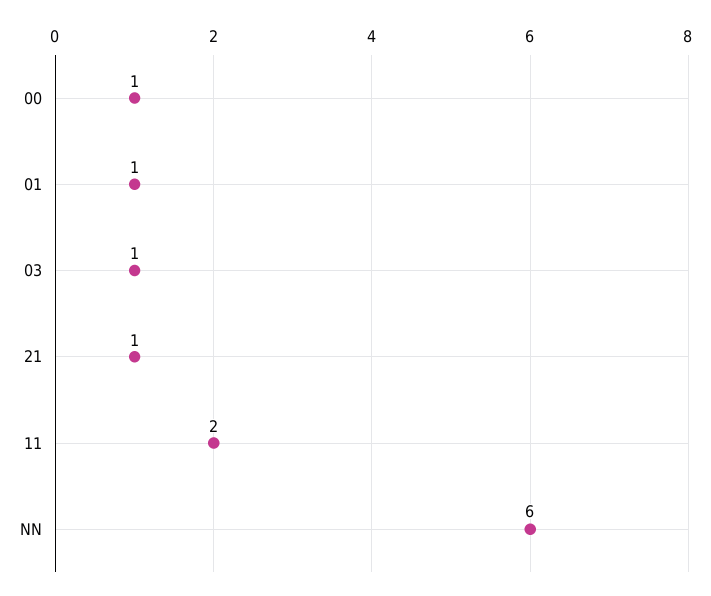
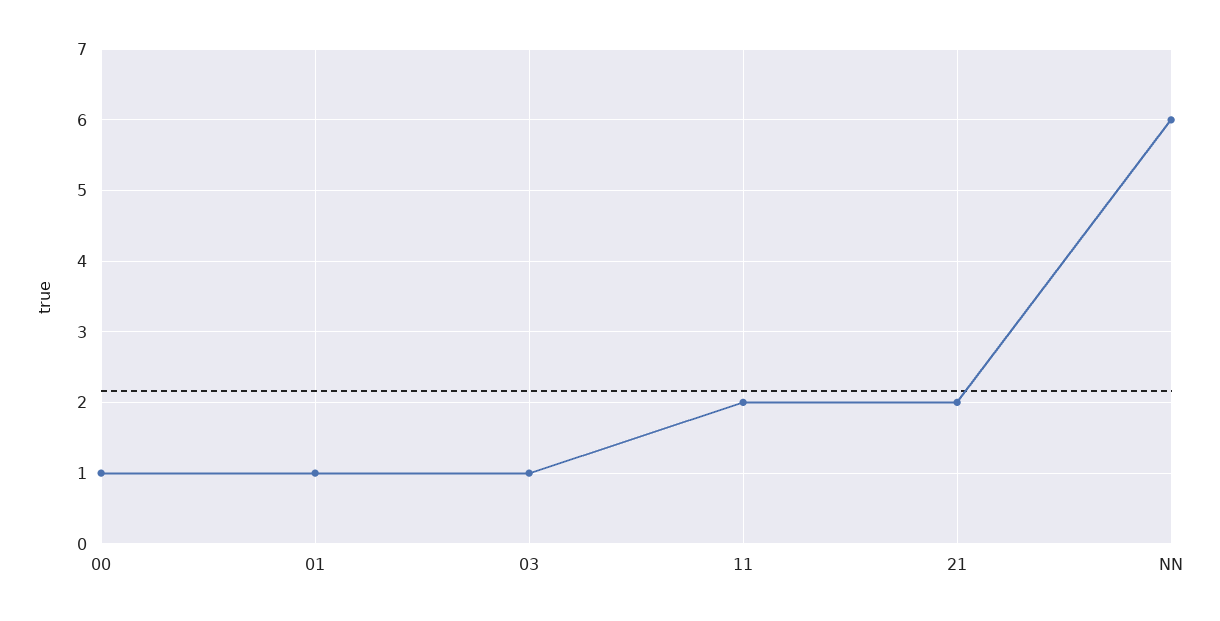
  {
    "00": 1,
    "01": 1,
    "03": 1,
-   "21": 1,
+   "21": 2,
    "11": 2,
    "NN": 6
  }

